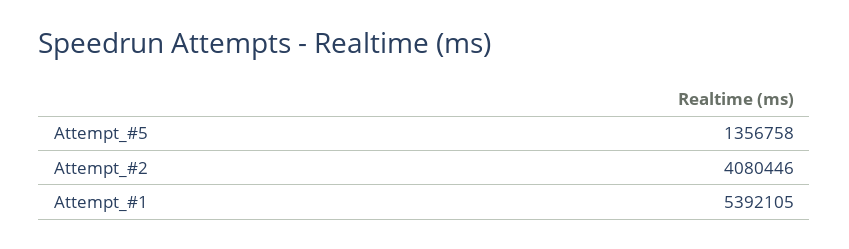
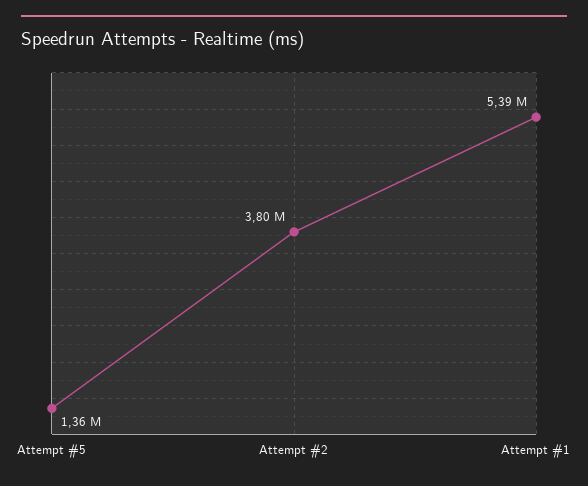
  {
    "Attempt_#5": 1356758,
-   "Attempt_#2": 4080446,
+   "Attempt_#2": 3800000,
    "Attempt_#1": 5392105
  }

